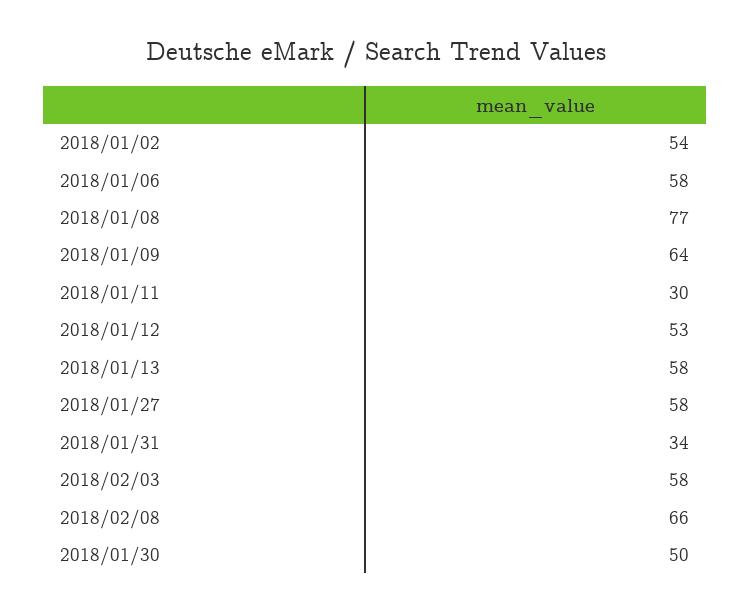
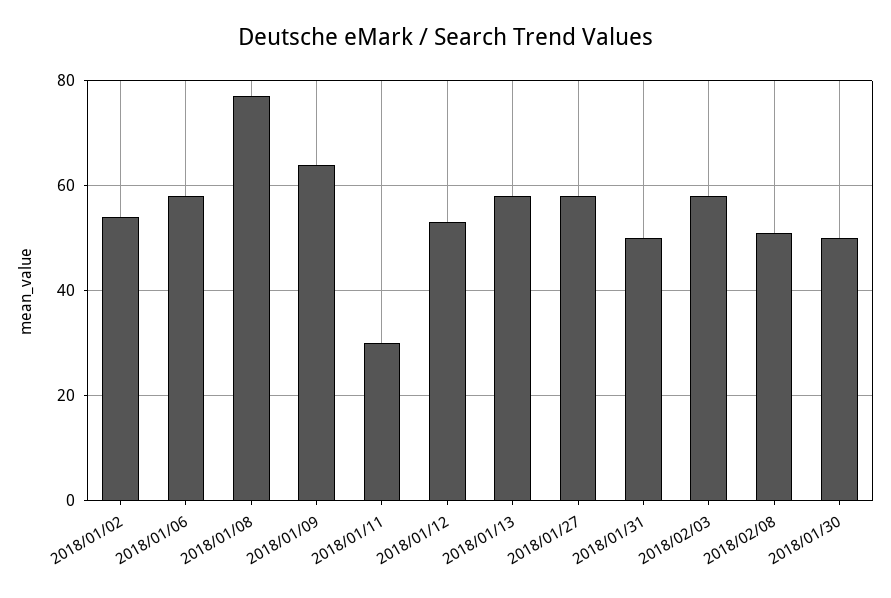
  {
    "2018/01/02": 54,
    "2018/01/06": 58,
    "2018/01/08": 77,
    "2018/01/09": 64,
    "2018/01/11": 30,
    "2018/01/12": 53,
    "2018/01/13": 58,
    "2018/01/27": 58,
-   "2018/01/31": 34,
+   "2018/01/31": 50,
    "2018/02/03": 58,
-   "2018/02/08": 66,
+   "2018/02/08": 50,
    "2018/01/30": 50
  }

